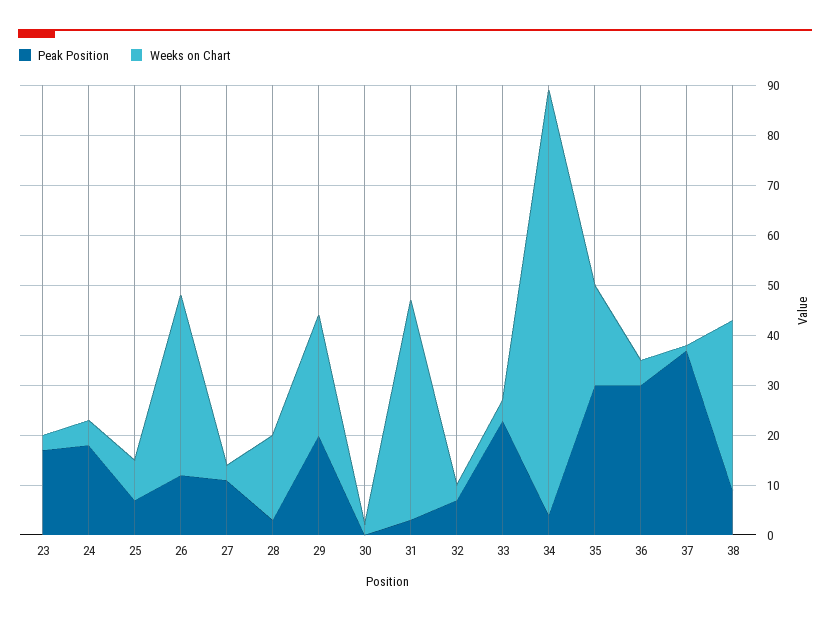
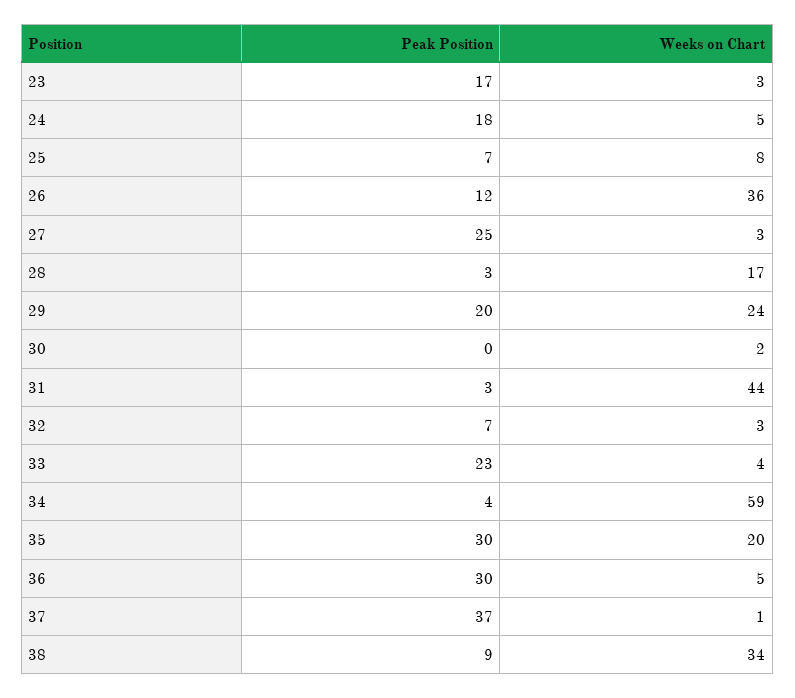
  {
    "Peak Position": {
      "23": 17,
      "24": 18,
      "25": 7,
      "26": 12,
-     "27": 10,
+     "27": 25,
      "28": 3,
      "29": 20,
      "30": 0,
      "31": 3,
      "32": 7,
      "33": 23,
      "34": 4,
      "35": 30,
      "36": 30,
      "37": 37,
      "38": 9
    },
    "Weeks on Chart": {
      "23": 3,
      "24": 5,
      "25": 8,
      "26": 36,
      "27": 3,
      "28": 17,
      "29": 24,
      "30": 2,
      "31": 44,
      "32": 3,
      "33": 4,
-     "34": 85,
+     "34": 59,
      "35": 20,
      "36": 5,
      "37": 1,
      "38": 34
    }
  }

